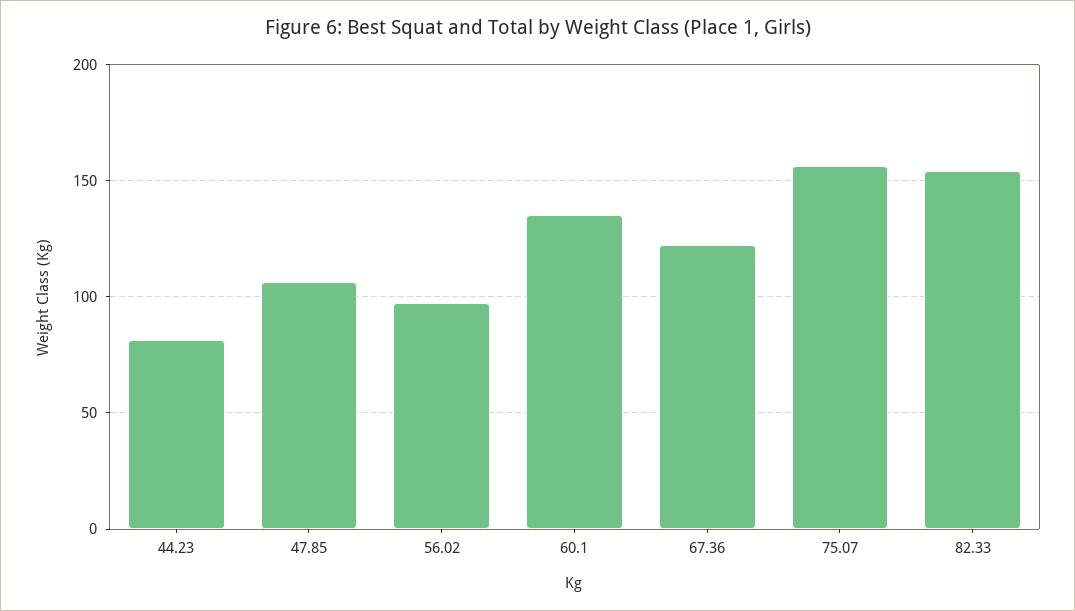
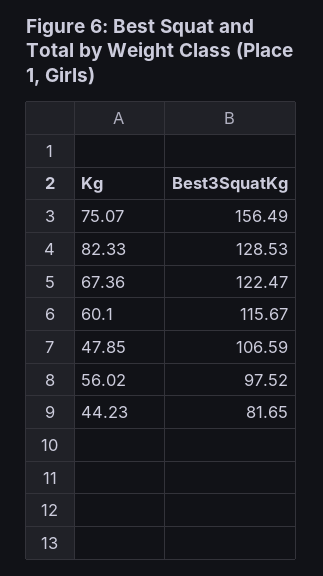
  {
    "44.23": 81.65,
    "47.85": 106.59,
    "56.02": 97.52,
-   "60.1": 135,
+   "60.1": 115.67,
    "67.36": 122.47,
    "75.07": 156.49,
-   "82.33": 155
+   "82.33": 128.53
  }

